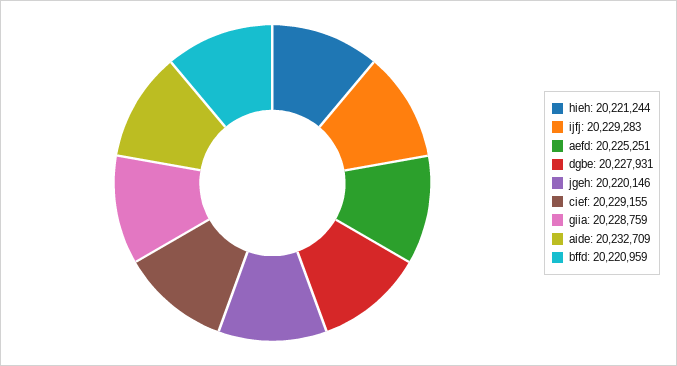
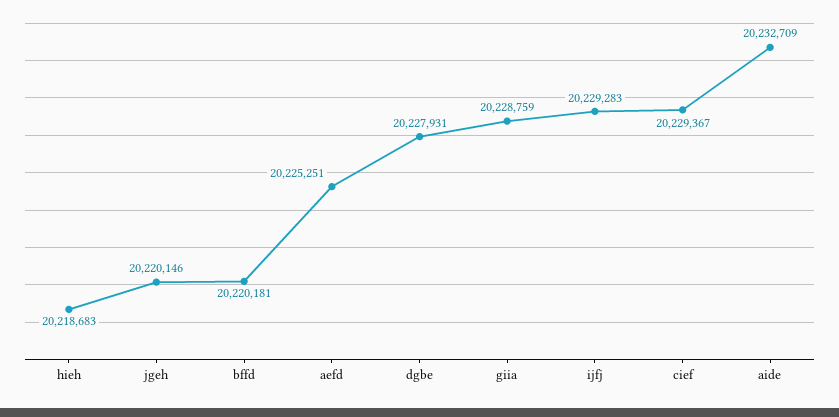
  {
-   "hieh": 20221244,
+   "hieh": 20218683,
    "ijfj": 20229283,
    "aefd": 20225251,
    "dgbe": 20227931,
    "jgeh": 20220146,
-   "cief": 20229155,
+   "cief": 20229367,
    "giia": 20228759,
    "aide": 20232709,
-   "bffd": 20220959
+   "bffd": 20220181
  }

